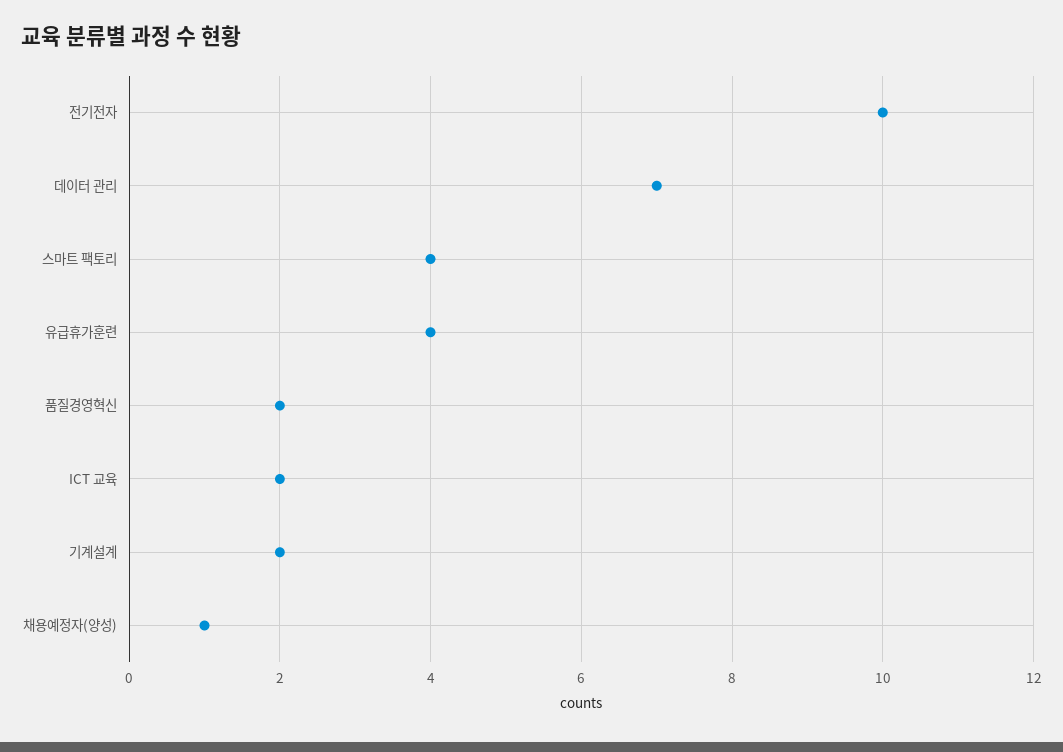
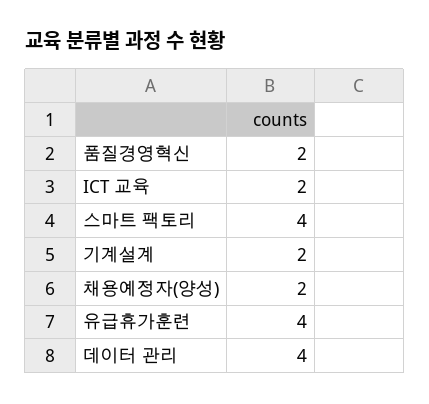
  {
-   "전기전자": 10,
-   "데이터 관리": 7,
+   "데이터 관리": 4,
    "스마트 팩토리": 4,
    "유급휴가훈련": 4,
    "품질경영혁신": 2,
    "ICT 교육": 2,
    "기계설계": 2,
-   "채용예정자(양성)": 1
+   "채용예정자(양성)": 2
  }

